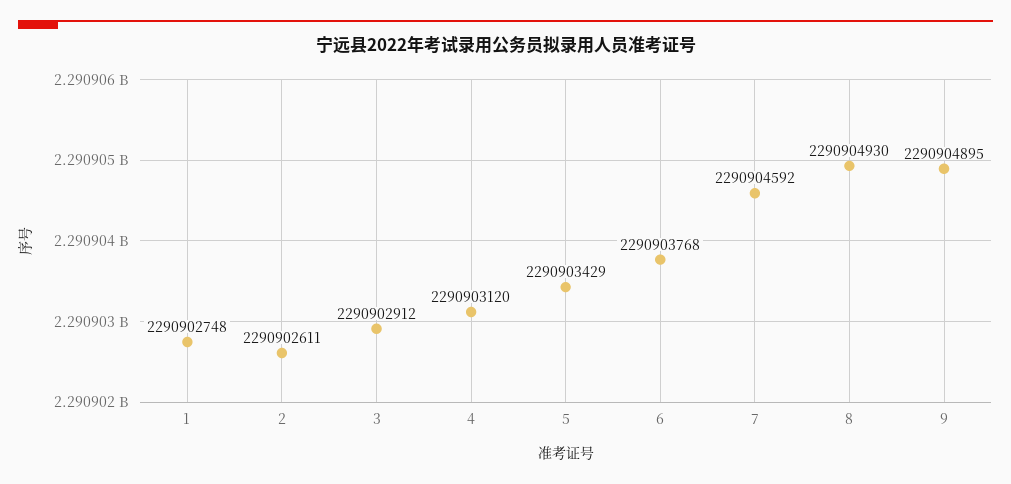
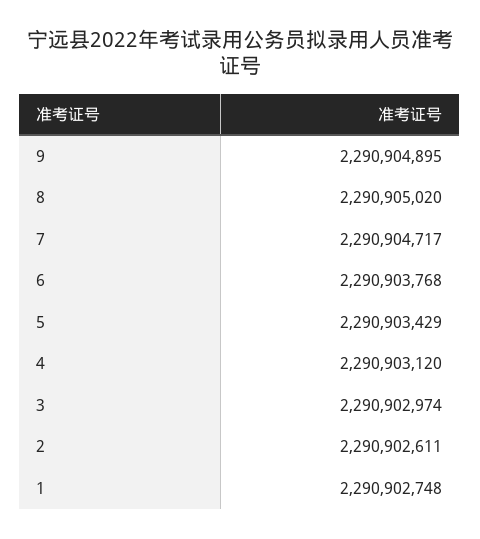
  {
    "1": 2290902748,
    "2": 2290902611,
-   "3": 2290902912,
+   "3": 2290902974,
    "4": 2290903120,
    "5": 2290903429,
    "6": 2290903768,
-   "7": 2290904592,
+   "7": 2290904717,
-   "8": 2290904930,
+   "8": 2290905020,
    "9": 2290904895
  }

